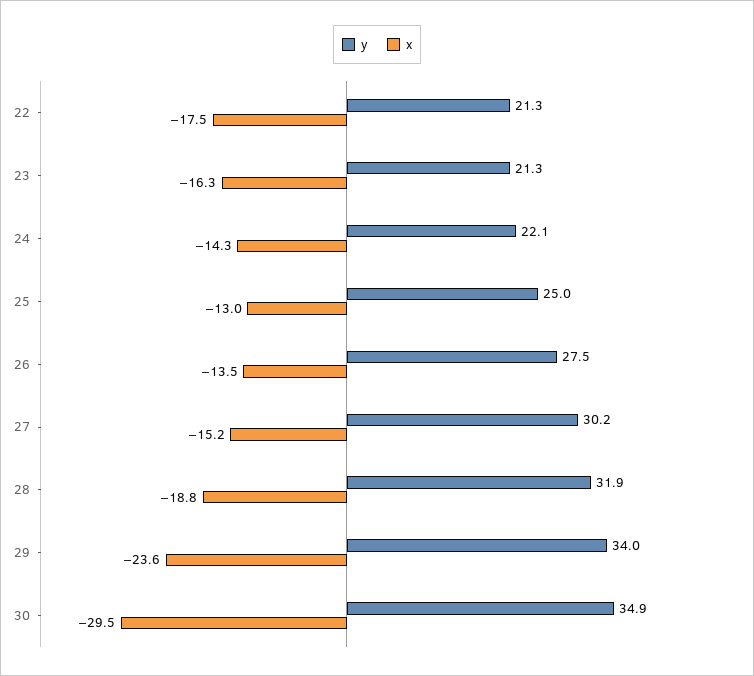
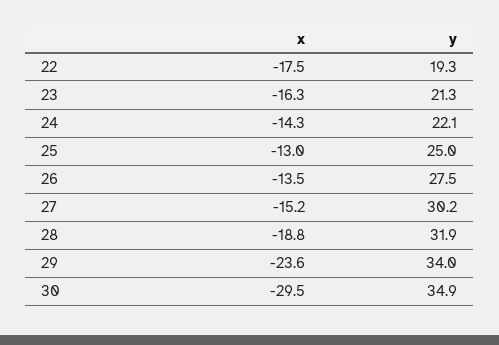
  {
    "y": {
-     "22": 21.3,
+     "22": 19.3,
      "23": 21.3,
      "24": 22.1,
      "25": 25,
      "26": 27.5,
      "27": 30.2,
      "28": 31.9,
      "29": 34,
      "30": 34.9
    },
    "x": {
      "22": -17.5,
      "23": -16.3,
      "24": -14.3,
      "25": -13,
      "26": -13.5,
      "27": -15.2,
      "28": -18.8,
      "29": -23.6,
      "30": -29.5
    }
  }

